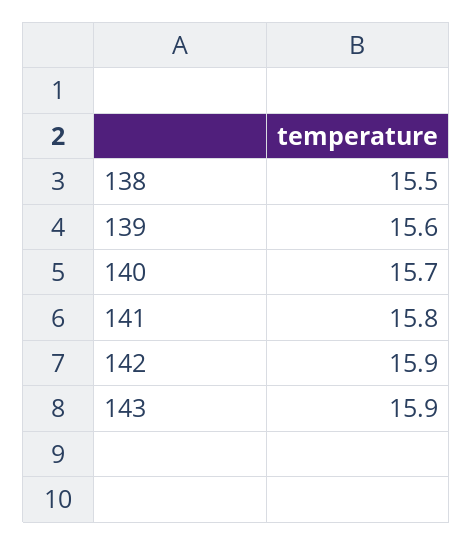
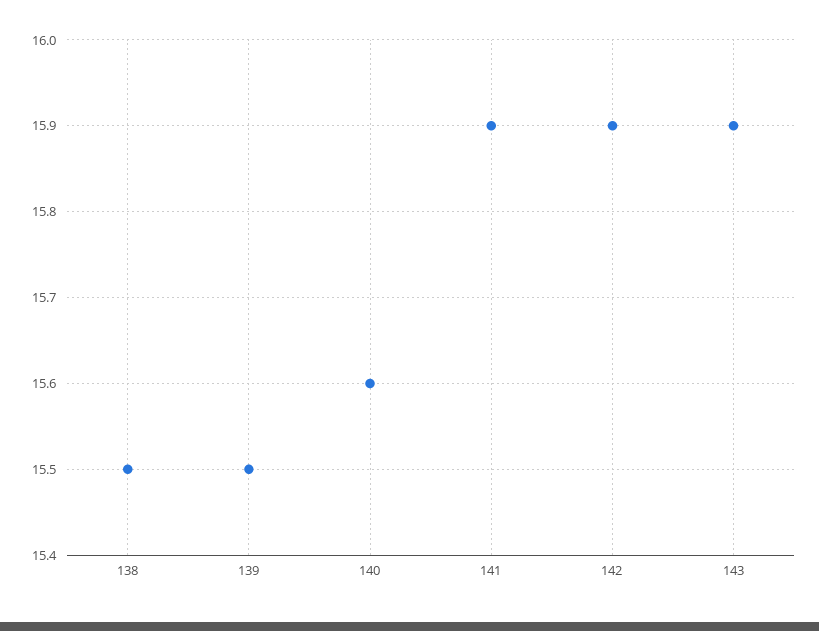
  {
    "138": 15.5,
-   "139": 15.6,
+   "139": 15.5,
-   "140": 15.7,
+   "140": 15.6,
-   "141": 15.8,
+   "141": 15.9,
    "142": 15.9,
    "143": 15.9
  }

